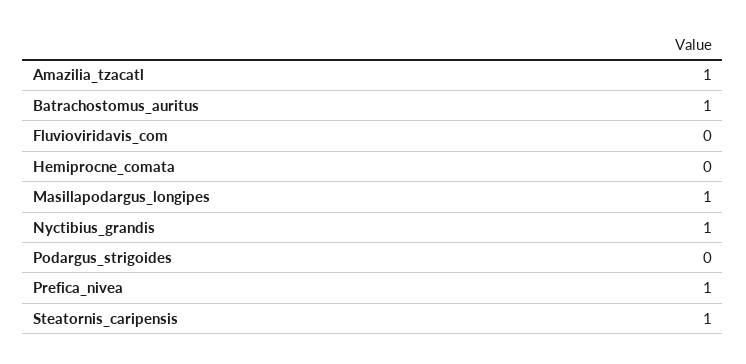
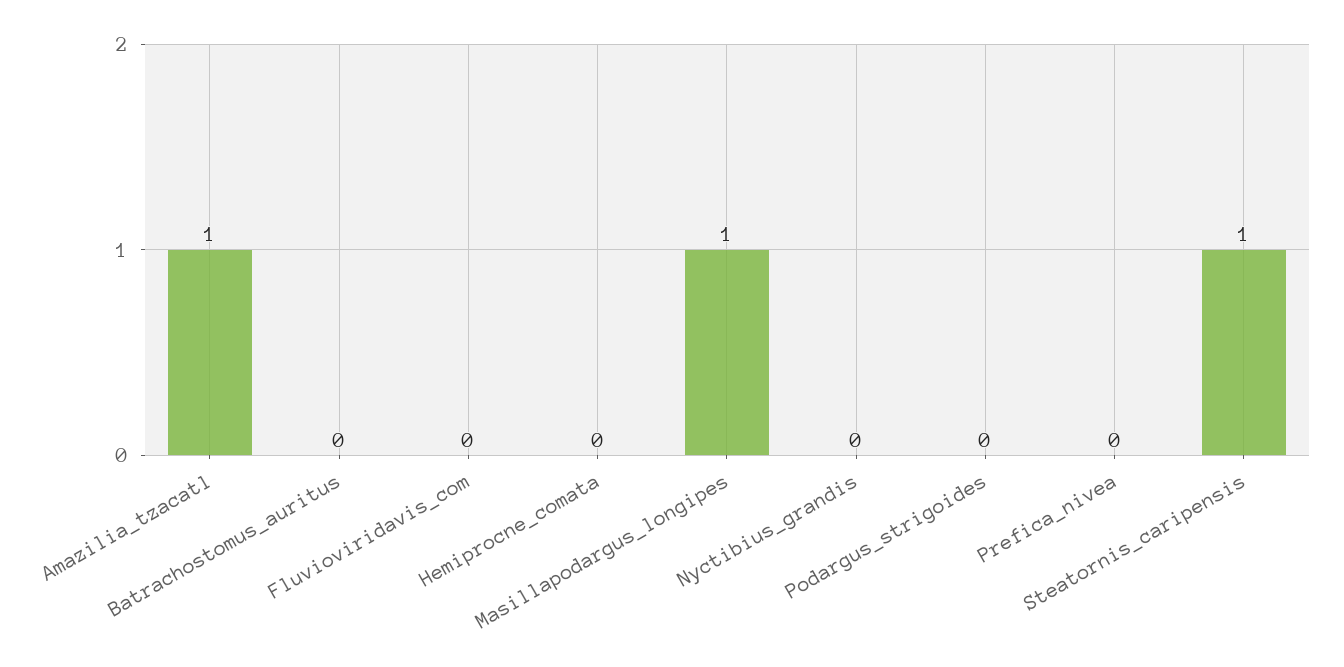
  {
    "Amazilia_tzacatl": 1,
-   "Batrachostomus_auritus": 1,
+   "Batrachostomus_auritus": 0,
    "Fluvioviridavis_com": 0,
    "Hemiprocne_comata": 0,
    "Masillapodargus_longipes": 1,
-   "Nyctibius_grandis": 1,
+   "Nyctibius_grandis": 0,
    "Podargus_strigoides": 0,
-   "Prefica_nivea": 1,
+   "Prefica_nivea": 0,
    "Steatornis_caripensis": 1
  }

